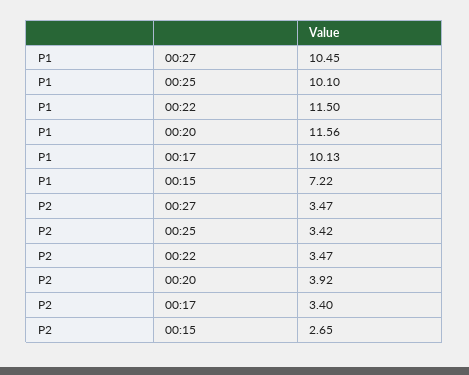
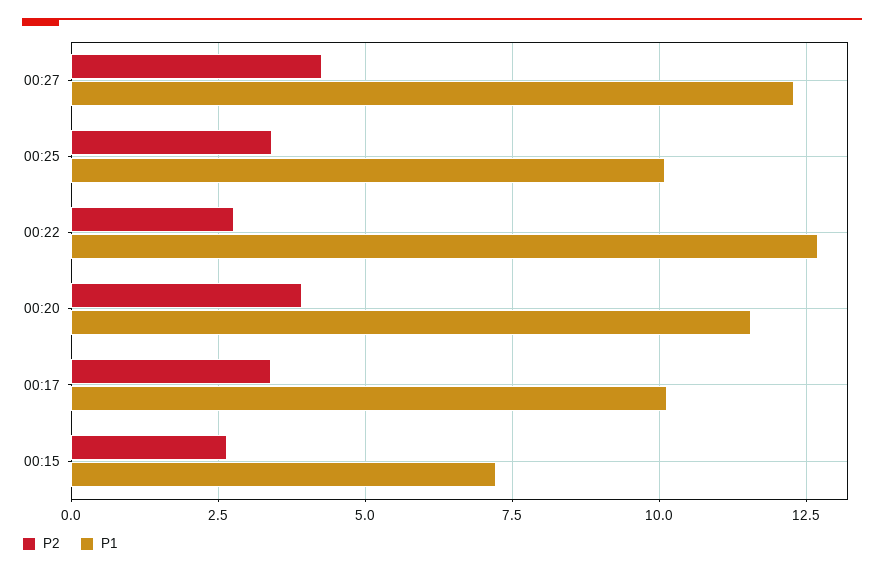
  {
    "P1": {
-     "00:27": 10.45,
+     "00:27": 12.25,
      "00:25": 10.1,
-     "00:22": 11.5,
+     "00:22": 12.75,
      "00:20": 11.56,
      "00:17": 10.13,
      "00:15": 7.22
    },
    "P2": {
-     "00:27": 3.47,
+     "00:27": 4.25,
      "00:25": 3.42,
-     "00:22": 3.47,
+     "00:22": 2.75,
      "00:20": 3.92,
      "00:17": 3.4,
      "00:15": 2.65
    }
  }

